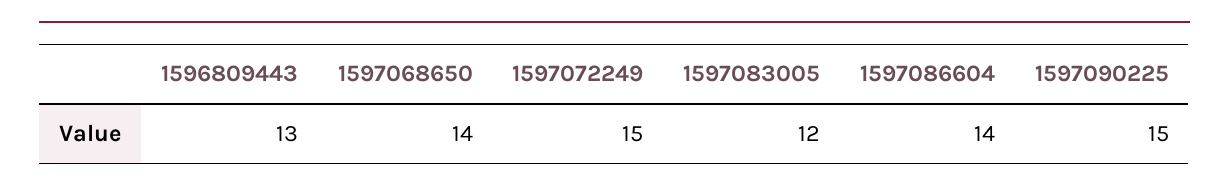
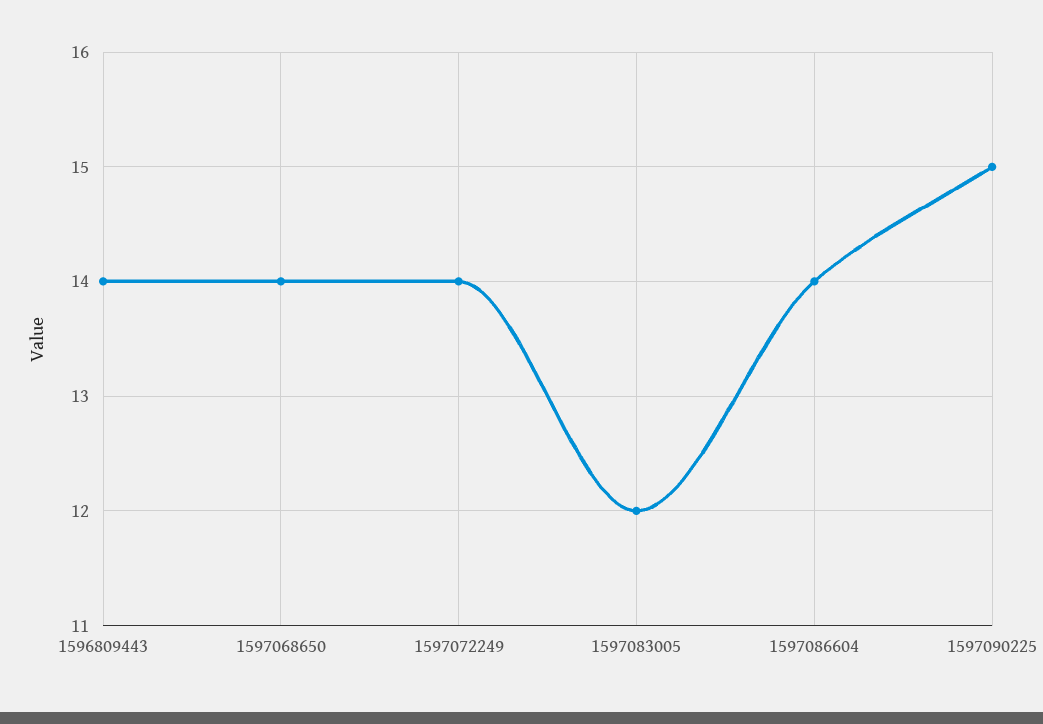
  {
-   "1596809443": 13,
+   "1596809443": 14,
    "1597068650": 14,
-   "1597072249": 15,
+   "1597072249": 14,
    "1597083005": 12,
    "1597086604": 14,
    "1597090225": 15
  }

